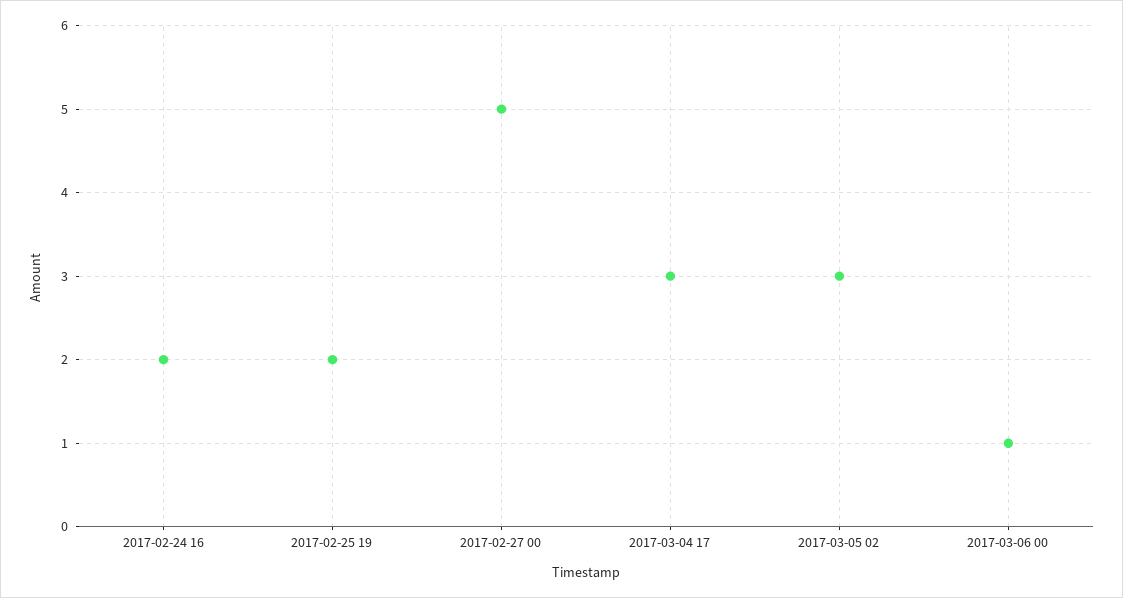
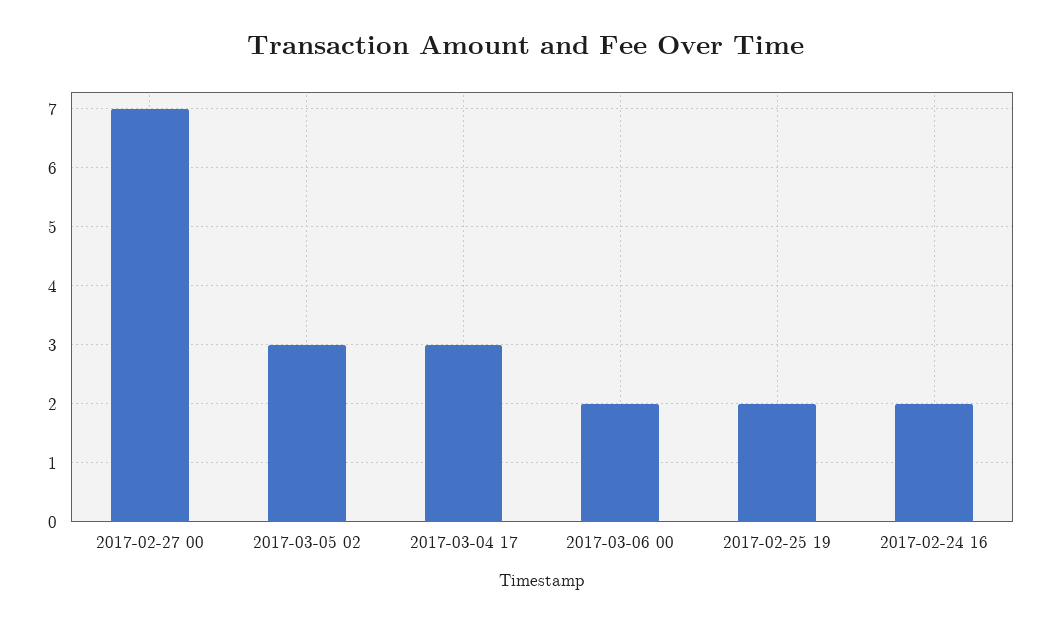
  {
    "2017-02-24 16": 2,
    "2017-02-25 19": 2,
-   "2017-02-27 00": 5,
+   "2017-02-27 00": 7,
    "2017-03-04 17": 3,
    "2017-03-05 02": 3,
-   "2017-03-06 00": 1
+   "2017-03-06 00": 2
  }

